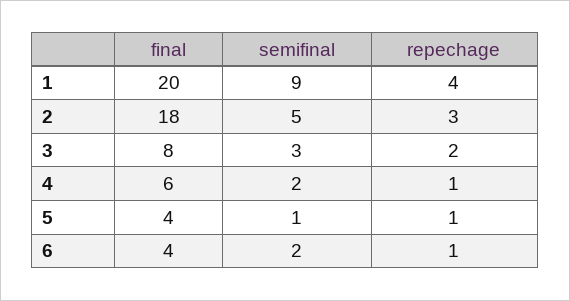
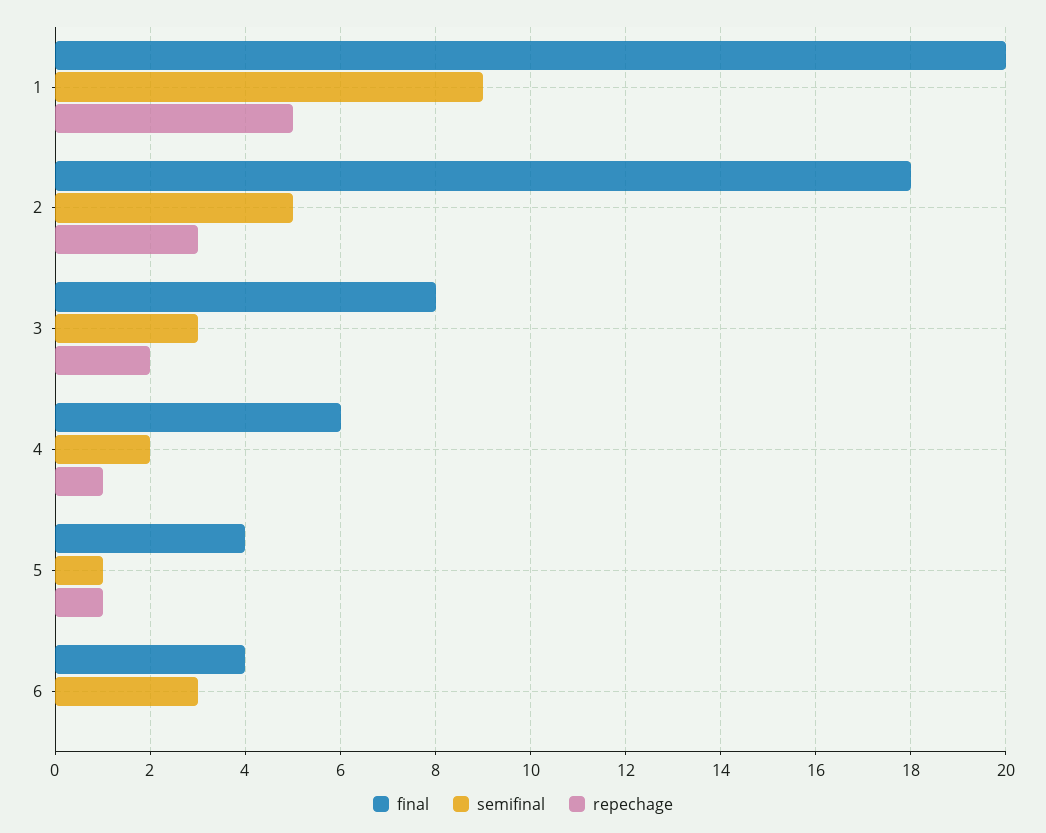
  {
    "final": {
      "1": 20,
      "2": 18,
      "3": 8,
      "4": 6,
      "5": 4,
      "6": 4
    },
    "semifinal": {
      "1": 9,
      "2": 5,
      "3": 3,
      "4": 2,
      "5": 1,
-     "6": 2
+     "6": 3
    },
    "repechage": {
-     "1": 4,
+     "1": 5,
      "2": 3,
      "3": 2,
      "4": 1,
      "5": 1,
-     "6": 1
+     "6": 0
    }
  }

